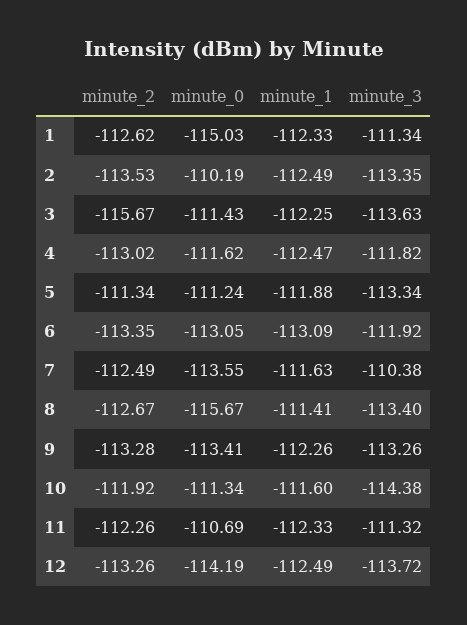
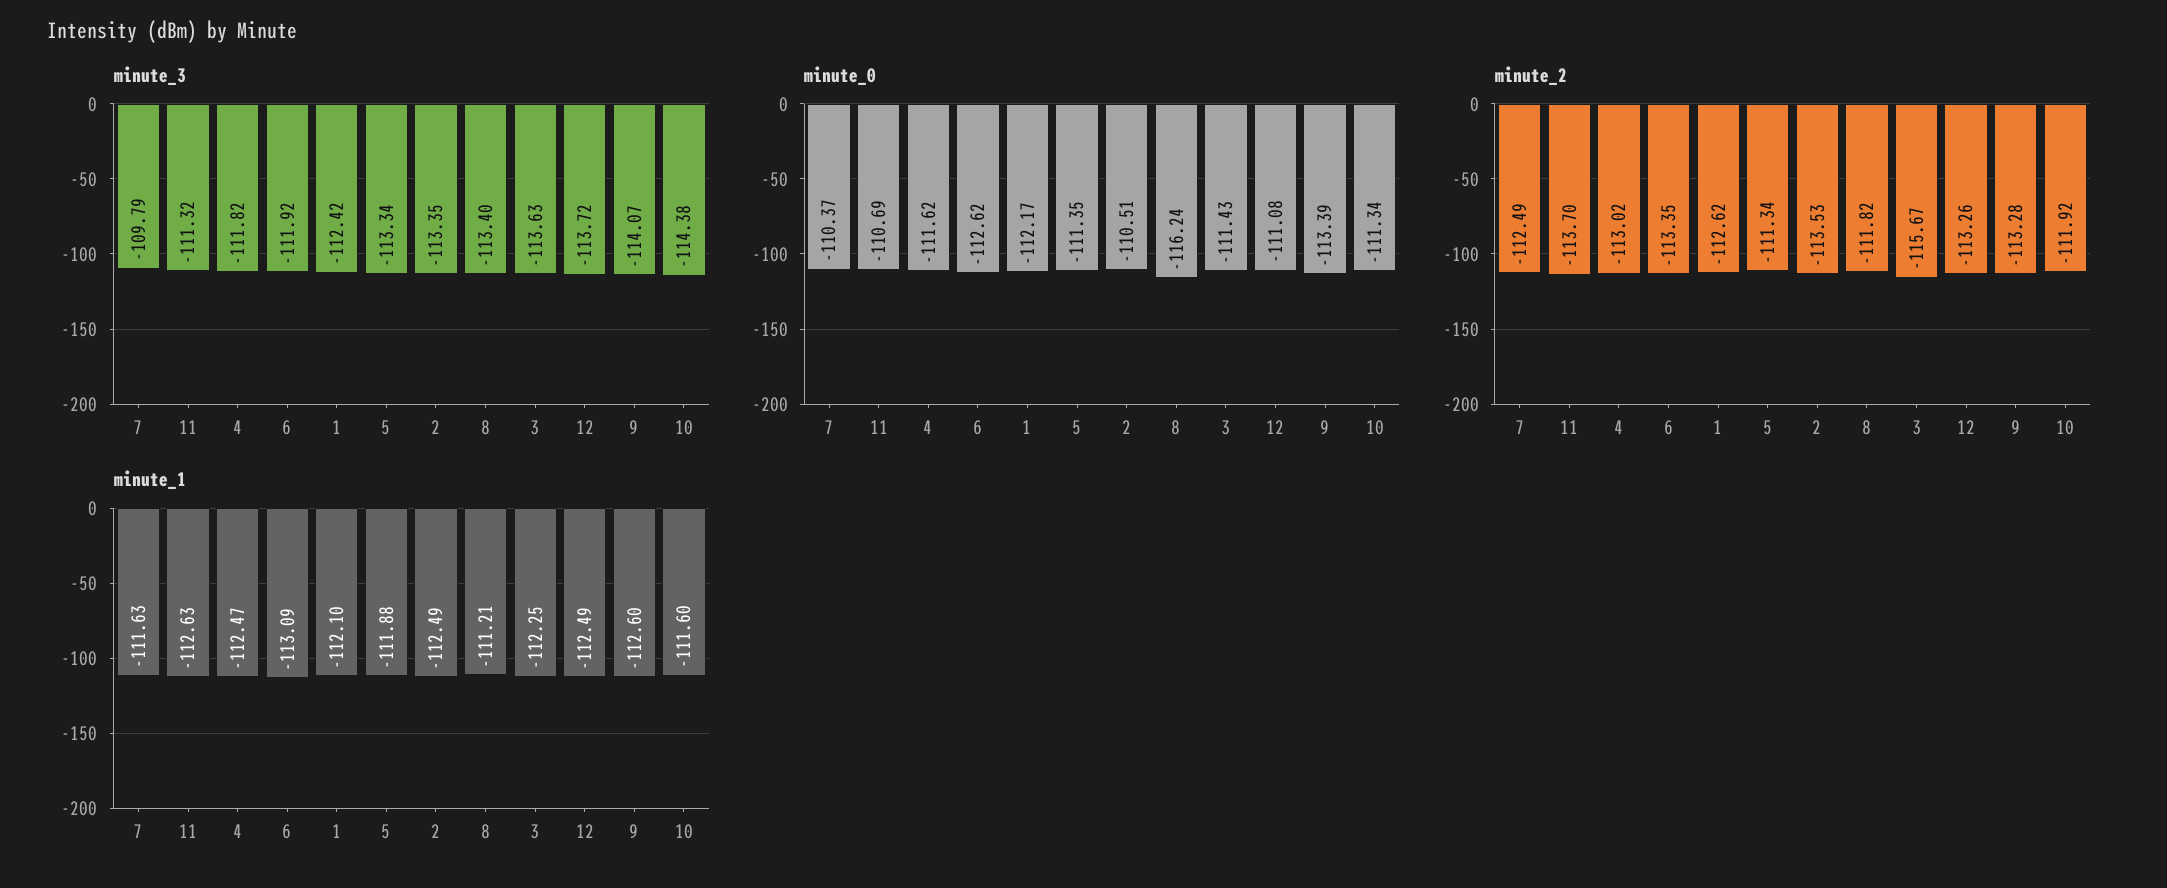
  {
    "minute_2": {
      "1": -112.62,
      "2": -113.53,
      "3": -115.67,
      "4": -113.02,
      "5": -111.34,
      "6": -113.35,
      "7": -112.49,
-     "8": -112.67,
+     "8": -111.82,
      "9": -113.28,
      "10": -111.92,
-     "11": -112.26,
+     "11": -113.7,
      "12": -113.26
    },
    "minute_0": {
-     "1": -115.03,
+     "1": -112.17,
-     "2": -110.19,
+     "2": -110.51,
      "3": -111.43,
      "4": -111.62,
-     "5": -111.24,
+     "5": -111.35,
-     "6": -113.05,
+     "6": -112.62,
-     "7": -113.55,
+     "7": -110.37,
-     "8": -115.67,
+     "8": -116.24,
-     "9": -113.41,
+     "9": -113.39,
      "10": -111.34,
      "11": -110.69,
-     "12": -114.19
+     "12": -111.08
    },
    "minute_1": {
-     "1": -112.33,
+     "1": -112.1,
      "2": -112.49,
      "3": -112.25,
      "4": -112.47,
      "5": -111.88,
      "6": -113.09,
      "7": -111.63,
-     "8": -111.41,
+     "8": -111.21,
-     "9": -112.26,
+     "9": -112.6,
      "10": -111.6,
-     "11": -112.33,
+     "11": -112.63,
      "12": -112.49
    },
    "minute_3": {
-     "1": -111.34,
+     "1": -112.42,
      "2": -113.35,
      "3": -113.63,
      "4": -111.82,
      "5": -113.34,
      "6": -111.92,
-     "7": -110.38,
+     "7": -109.79,
      "8": -113.4,
-     "9": -113.26,
+     "9": -114.07,
      "10": -114.38,
      "11": -111.32,
      "12": -113.72
    }
  }

